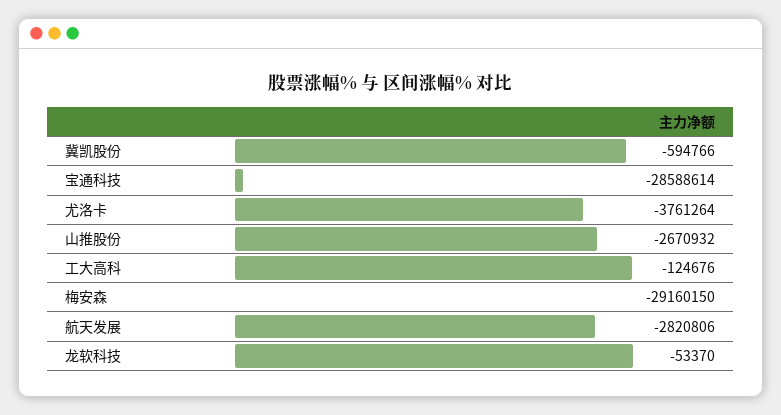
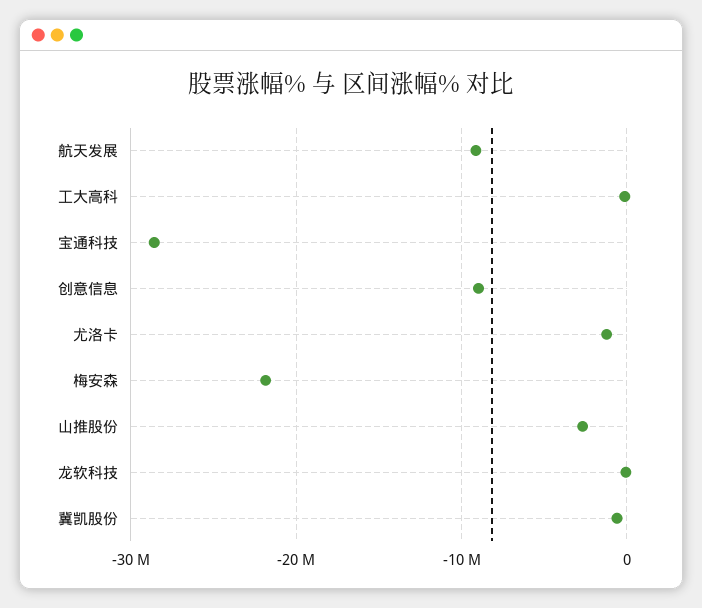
  {
    "冀凯股份": -594766,
    "宝通科技": -28588614,
-   "尤洛卡": -3761264,
+   "尤洛卡": -1000000,
    "山推股份": -2670932,
    "工大高科": -124676,
-   "梅安森": -29160150,
+   "梅安森": -22000000,
-   "航天发展": -2820806,
+   "航天发展": -9000000,
-   "龙软科技": -53370
+   "龙软科技": -53370,
+   "创意信息": -9000000
  }

